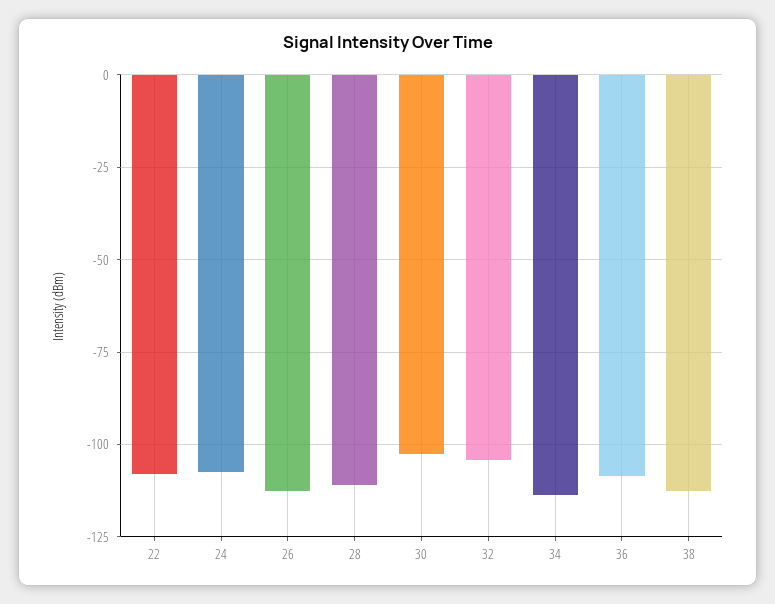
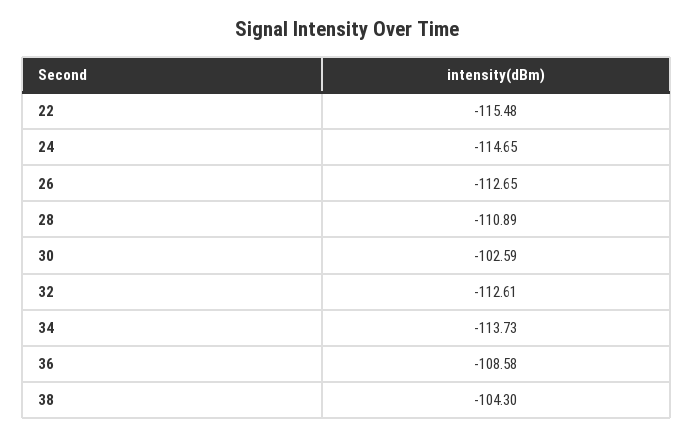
  {
-   "22": -107.5,
+   "22": -115.48,
-   "24": -107.5,
+   "24": -114.65,
    "26": -112.65,
    "28": -110.89,
    "30": -102.59,
-   "32": -105,
+   "32": -112.61,
    "34": -113.73,
    "36": -108.58,
-   "38": -112.5
+   "38": -104.3
  }

